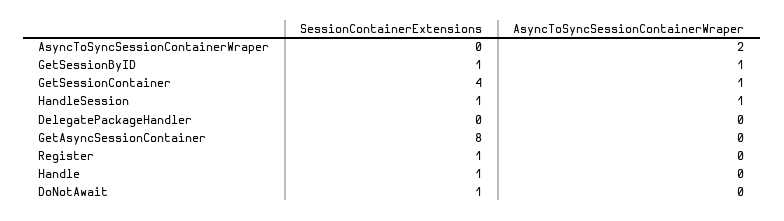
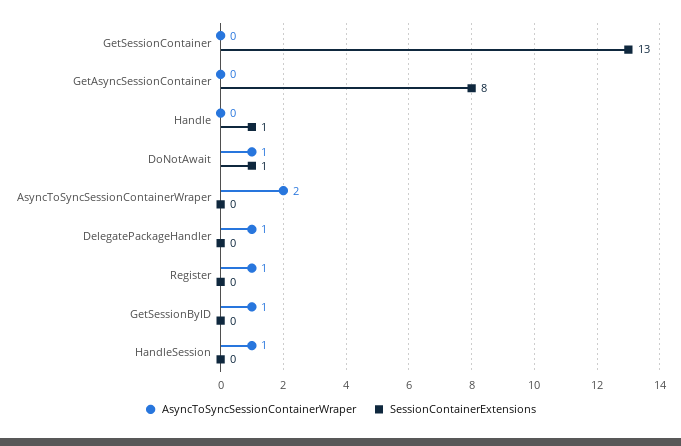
  {
    "SessionContainerExtensions": {
      "AsyncToSyncSessionContainerWraper": 0,
-     "GetSessionByID": 1,
+     "GetSessionByID": 0,
-     "GetSessionContainer": 4,
+     "GetSessionContainer": 13,
-     "HandleSession": 1,
+     "HandleSession": 0,
      "DelegatePackageHandler": 0,
      "GetAsyncSessionContainer": 8,
-     "Register": 1,
+     "Register": 0,
      "Handle": 1,
      "DoNotAwait": 1
    },
    "AsyncToSyncSessionContainerWraper": {
      "AsyncToSyncSessionContainerWraper": 2,
      "GetSessionByID": 1,
-     "GetSessionContainer": 1,
+     "GetSessionContainer": 0,
      "HandleSession": 1,
-     "DelegatePackageHandler": 0,
+     "DelegatePackageHandler": 1,
      "GetAsyncSessionContainer": 0,
-     "Register": 0,
+     "Register": 1,
      "Handle": 0,
-     "DoNotAwait": 0
+     "DoNotAwait": 1
    }
  }

